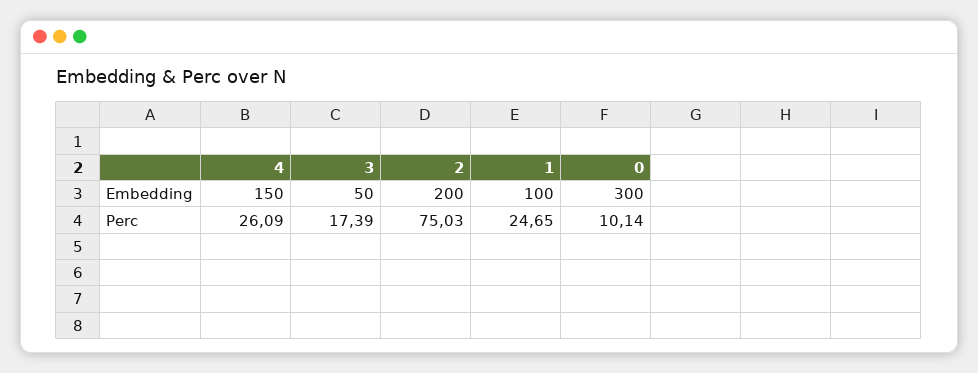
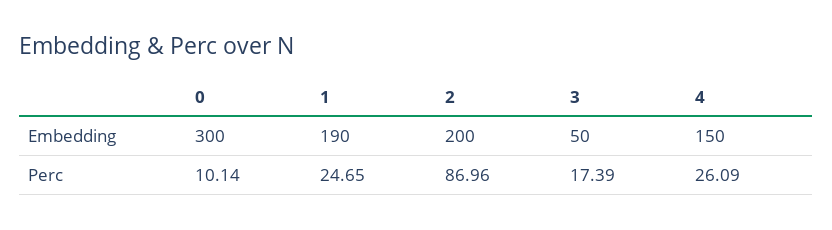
  {
    "4": {
      "Embedding": 150,
      "Perc": 26.09
    },
    "3": {
      "Embedding": 50,
      "Perc": 17.39
    },
    "2": {
      "Embedding": 200,
-     "Perc": 75.03
+     "Perc": 86.96
    },
    "1": {
-     "Embedding": 100,
+     "Embedding": 190,
      "Perc": 24.65
    },
    "0": {
      "Embedding": 300,
      "Perc": 10.14
    }
  }

